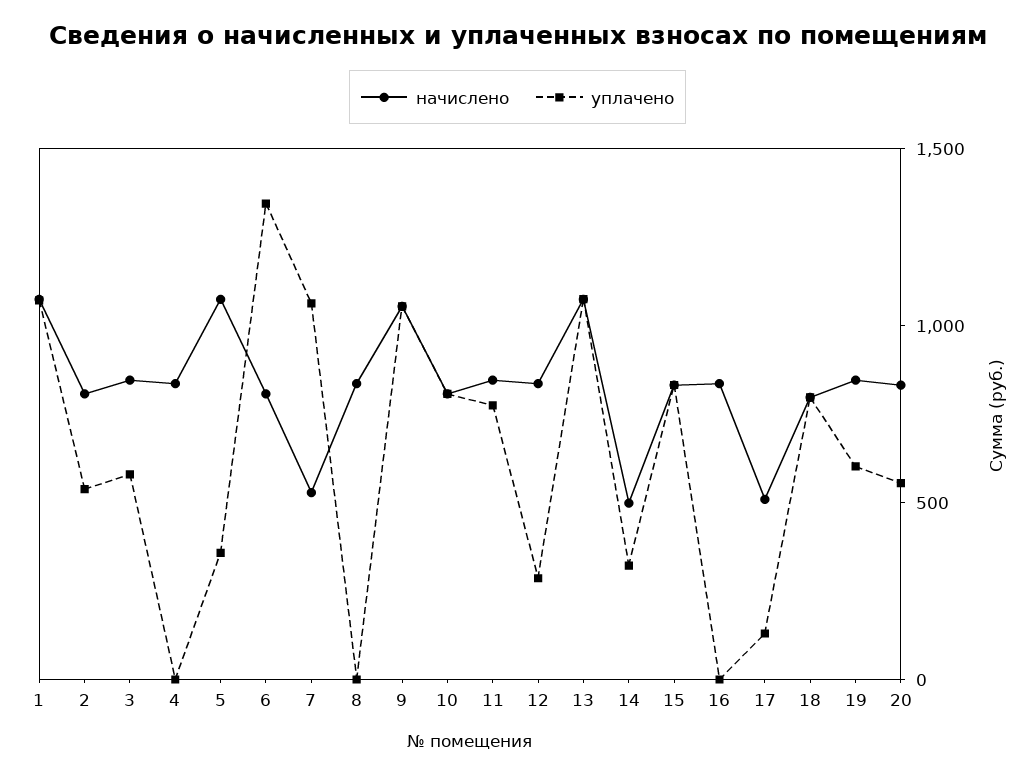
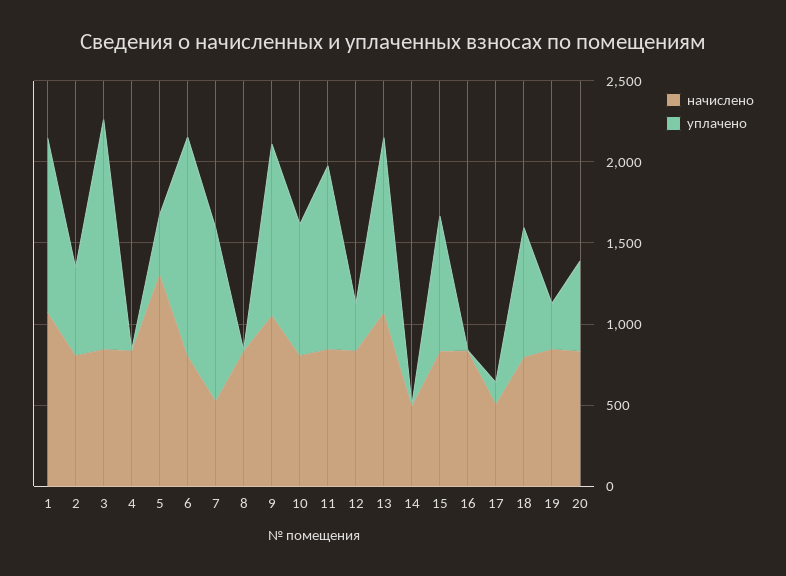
  {
    "начислено": {
      "1": 1100,
      "2": 800,
      "3": 800,
      "4": 800,
-     "5": 1100,
+     "5": 1300,
      "6": 800,
      "7": 500,
      "8": 800,
      "9": 1100,
      "10": 800,
      "11": 800,
      "12": 800,
      "13": 1100,
      "14": 500,
      "15": 800,
      "16": 800,
      "17": 500,
      "18": 800,
      "19": 800,
      "20": 800
    },
    "уплачено": {
      "1": 1100,
      "2": 500,
-     "3": 600,
+     "3": 1400,
      "4": 0,
      "5": 400,
      "6": 1300,
      "7": 1100,
      "8": 0,
      "9": 1100,
      "10": 800,
-     "11": 800,
+     "11": 1100,
      "12": 300,
      "13": 1100,
-     "14": 300,
+     "14": 0,
      "15": 800,
      "16": 0,
      "17": 100,
      "18": 800,
-     "19": 600,
+     "19": 300,
      "20": 600
    }
  }

